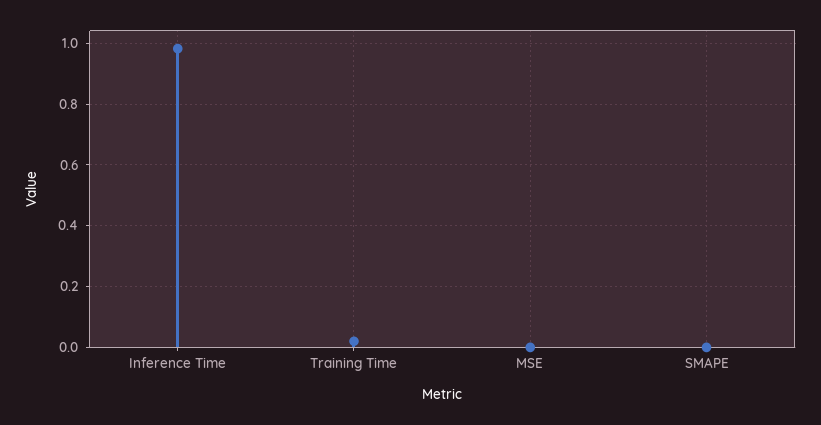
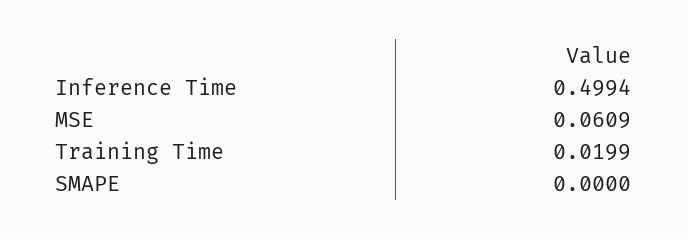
  {
-   "Inference Time": 0.98,
+   "Inference Time": 0.4994,
    "Training Time": 0.0199,
-   "MSE": 0,
+   "MSE": 0.0609,
    "SMAPE": 0
  }

